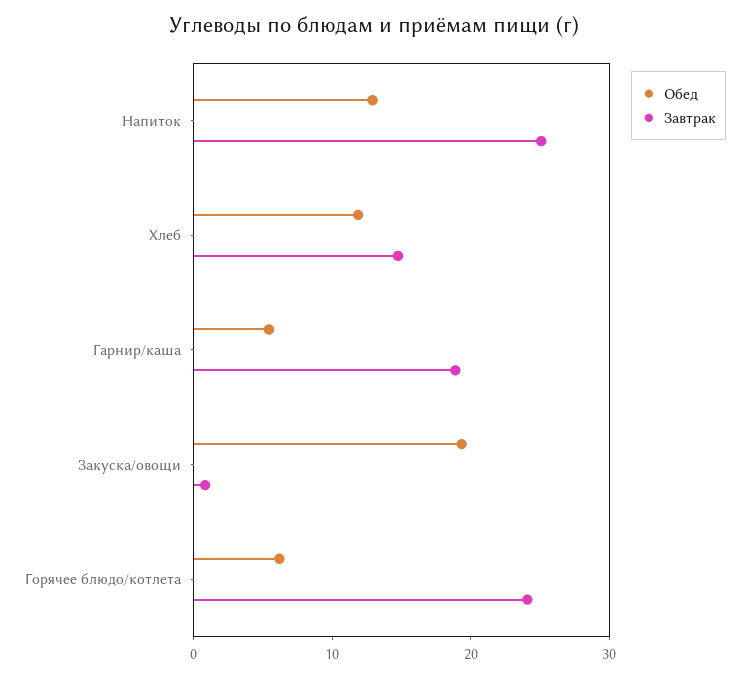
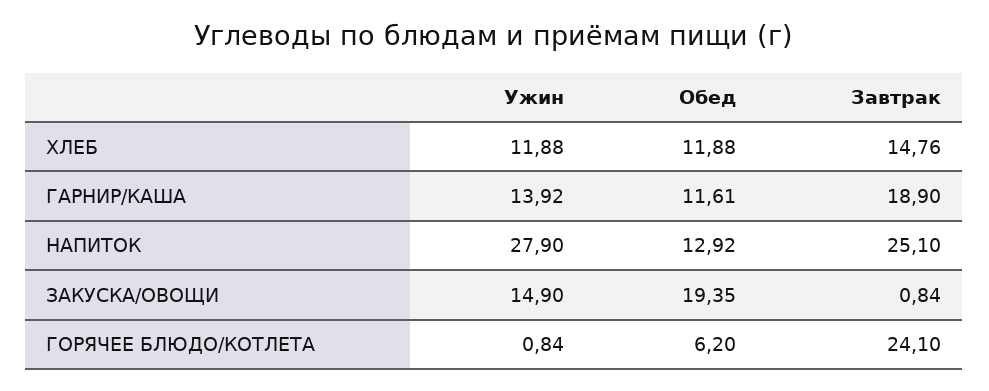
  {
    "Обед": {
      "Напиток": 12.92,
      "Хлеб": 11.88,
-     "Гарнир/каша": 6,
+     "Гарнир/каша": 11.61,
      "Закуска/овощи": 19.35,
      "Горячее блюдо/котлета": 6.2
    },
    "Завтрак": {
      "Напиток": 25.1,
      "Хлеб": 14.76,
      "Гарнир/каша": 18.9,
      "Закуска/овощи": 0.84,
      "Горячее блюдо/котлета": 24.1
-   }
+   },
+   "Ужин": {
+     "Хлеб": 11.88,
+     "Гарнир/каша": 13.92,
+     "Напиток": 27.9,
+     "Закуска/овощи": 14.9,
+     "Горячее блюдо/котлета": 0.84
+   }
  }

